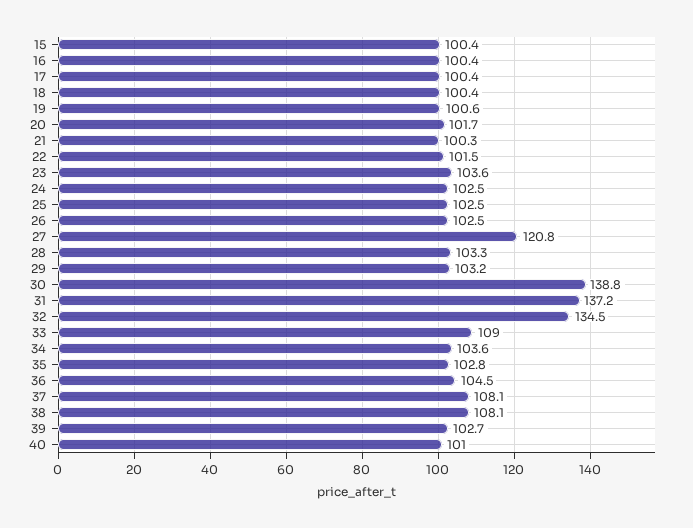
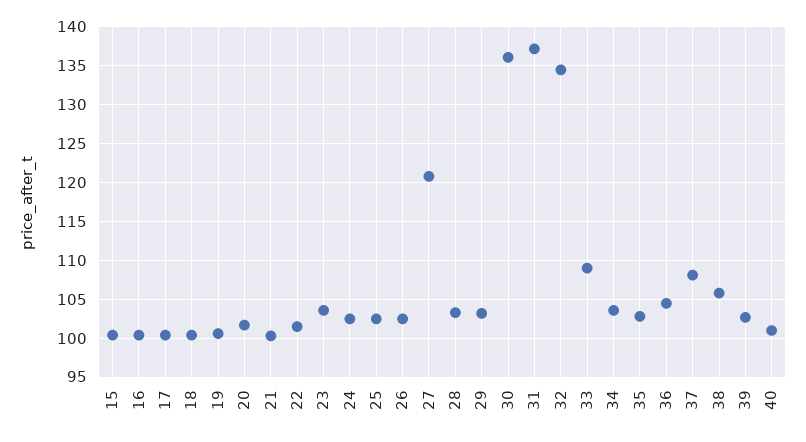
  {
    "15": 100.4,
    "16": 100.4,
    "17": 100.4,
    "18": 100.4,
    "19": 100.6,
    "20": 101.7,
    "21": 100.3,
    "22": 101.5,
    "23": 103.6,
    "24": 102.5,
    "25": 102.5,
    "26": 102.5,
    "27": 120.8,
    "28": 103.3,
    "29": 103.2,
-   "30": 138.8,
+   "30": 136,
    "31": 137.2,
    "32": 134.5,
    "33": 109,
    "34": 103.6,
    "35": 102.8,
    "36": 104.5,
    "37": 108.1,
-   "38": 108.1,
+   "38": 106,
    "39": 102.7,
    "40": 101
  }

